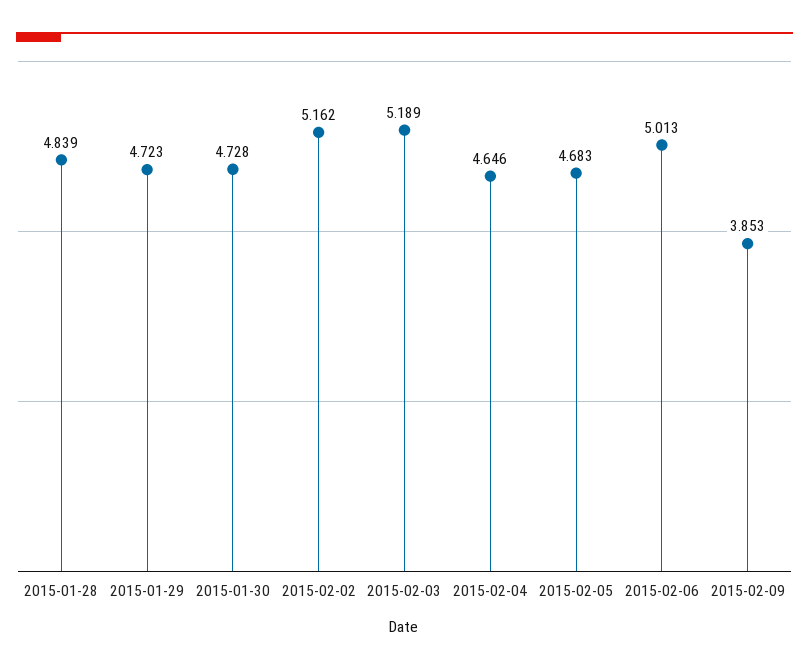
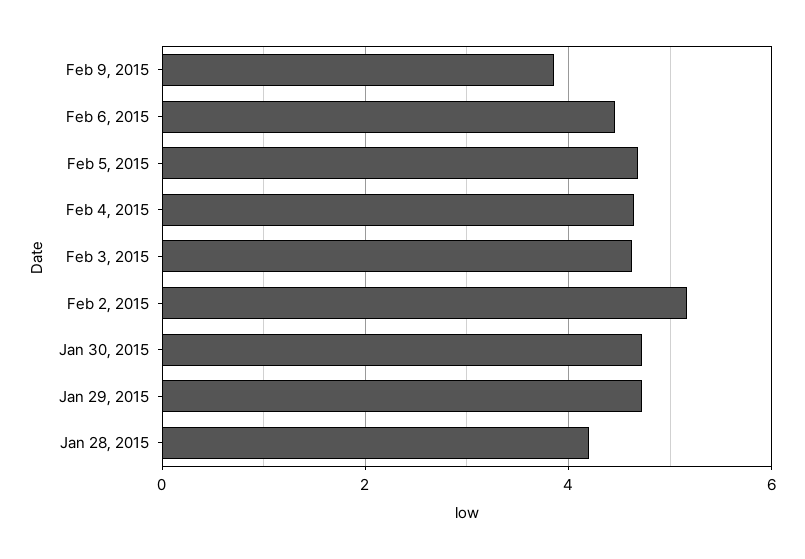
  {
-   "2015-01-28": 4.839,
+   "2015-01-28": 4.2,
    "2015-01-29": 4.723,
    "2015-01-30": 4.728,
    "2015-02-02": 5.162,
-   "2015-02-03": 5.189,
+   "2015-02-03": 4.6,
    "2015-02-04": 4.646,
    "2015-02-05": 4.683,
-   "2015-02-06": 5.013,
+   "2015-02-06": 4.4,
    "2015-02-09": 3.853
  }

